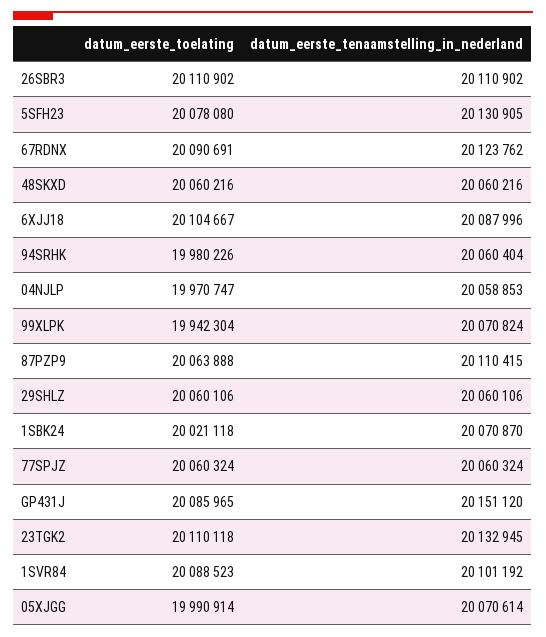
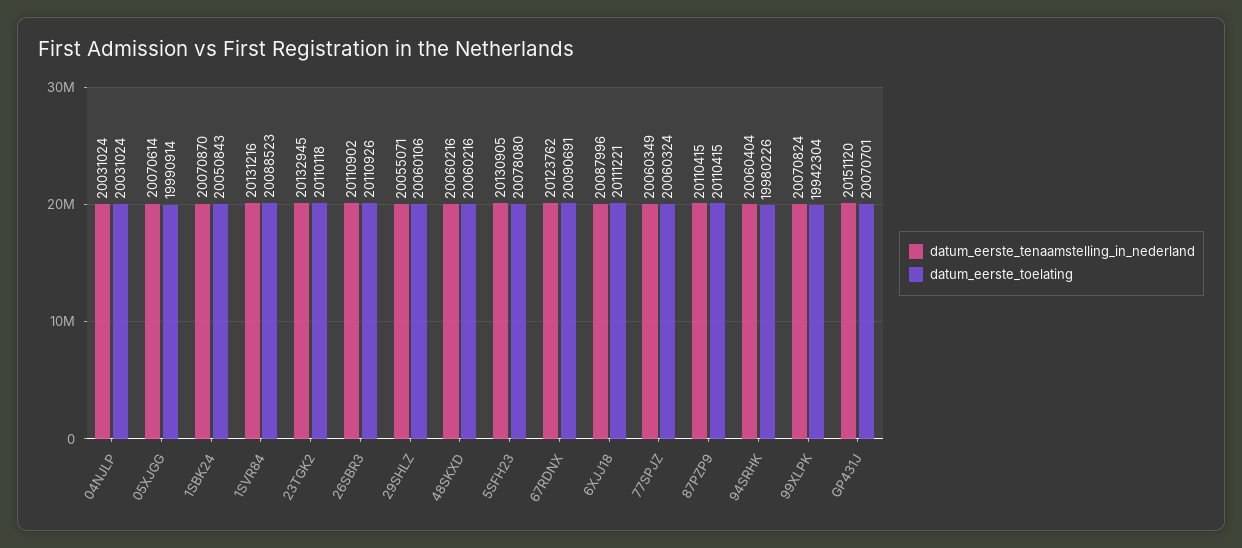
  {
    "datum_eerste_toelating": {
-     "26SBR3": 20110902,
+     "26SBR3": 20110926,
      "5SFH23": 20078080,
      "67RDNX": 20090691,
      "48SKXD": 20060216,
-     "6XJJ18": 20104667,
+     "6XJJ18": 20111221,
      "94SRHK": 19980226,
-     "04NJLP": 19970747,
+     "04NJLP": 20031024,
      "99XLPK": 19942304,
-     "87PZP9": 20063888,
+     "87PZP9": 20110415,
      "29SHLZ": 20060106,
-     "1SBK24": 20021118,
+     "1SBK24": 20050843,
      "77SPJZ": 20060324,
-     "GP431J": 20085965,
+     "GP431J": 20070701,
      "23TGK2": 20110118,
      "1SVR84": 20088523,
      "05XJGG": 19990914
    },
    "datum_eerste_tenaamstelling_in_nederland": {
      "26SBR3": 20110902,
      "5SFH23": 20130905,
      "67RDNX": 20123762,
      "48SKXD": 20060216,
      "6XJJ18": 20087996,
      "94SRHK": 20060404,
-     "04NJLP": 20058853,
+     "04NJLP": 20031024,
      "99XLPK": 20070824,
      "87PZP9": 20110415,
-     "29SHLZ": 20060106,
+     "29SHLZ": 20055071,
      "1SBK24": 20070870,
-     "77SPJZ": 20060324,
+     "77SPJZ": 20060349,
      "GP431J": 20151120,
      "23TGK2": 20132945,
-     "1SVR84": 20101192,
+     "1SVR84": 20131216,
      "05XJGG": 20070614
    }
  }

